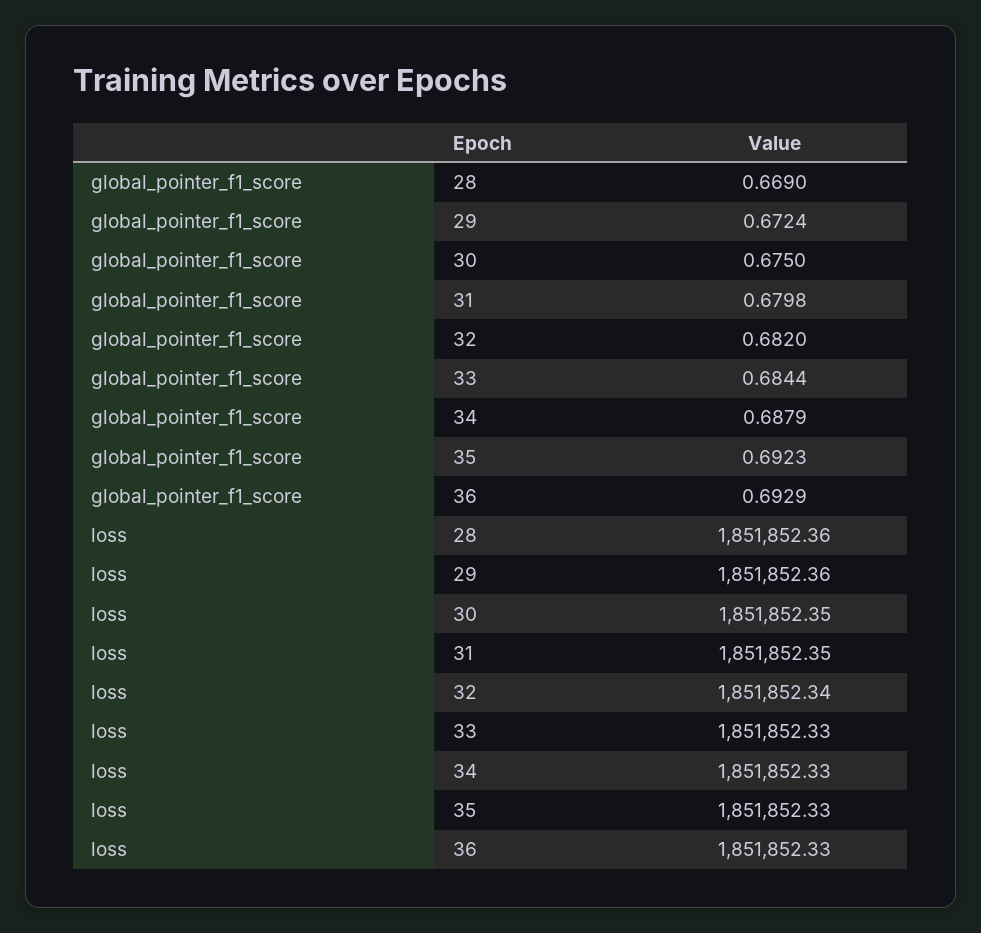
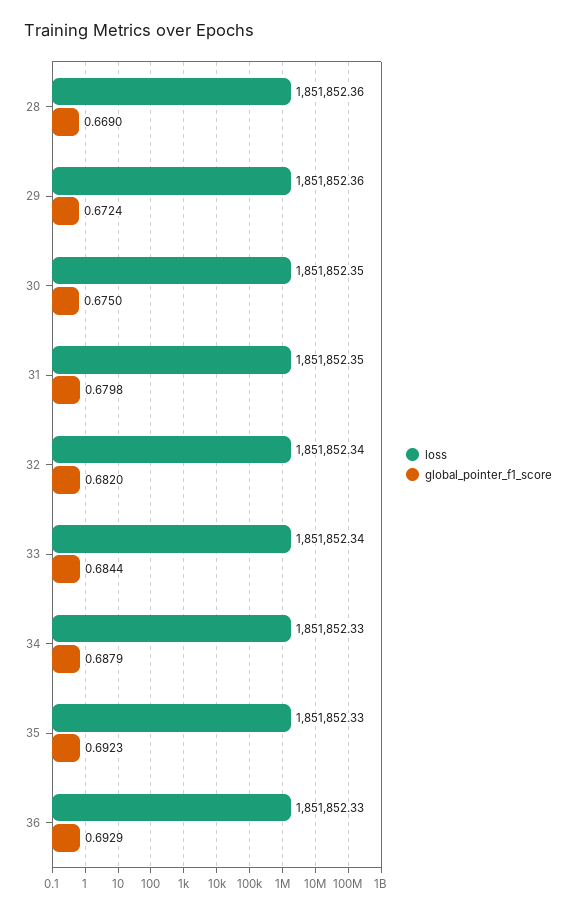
  {
    "global_pointer_f1_score": {
      "28": 0.669,
      "29": 0.6724,
      "30": 0.675,
      "31": 0.6798,
      "32": 0.682,
      "33": 0.6844,
      "34": 0.6879,
      "35": 0.6923,
      "36": 0.6929
    },
    "loss": {
      "28": 1851852.36,
      "29": 1851852.36,
      "30": 1851852.35,
      "31": 1851852.35,
      "32": 1851852.34,
-     "33": 1851852.33,
+     "33": 1851852.34,
      "34": 1851852.33,
      "35": 1851852.33,
      "36": 1851852.33
    }
  }

